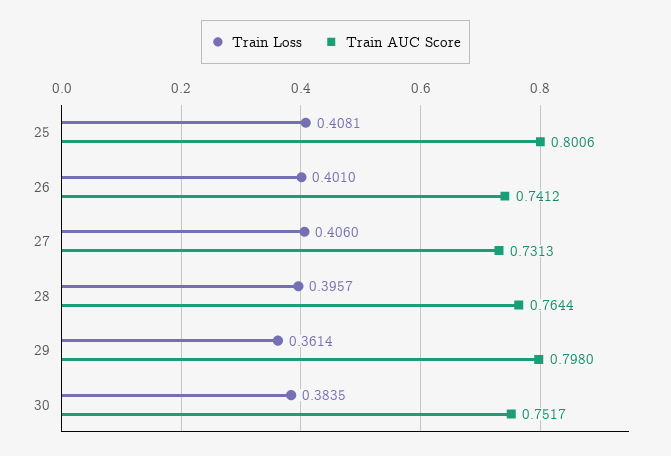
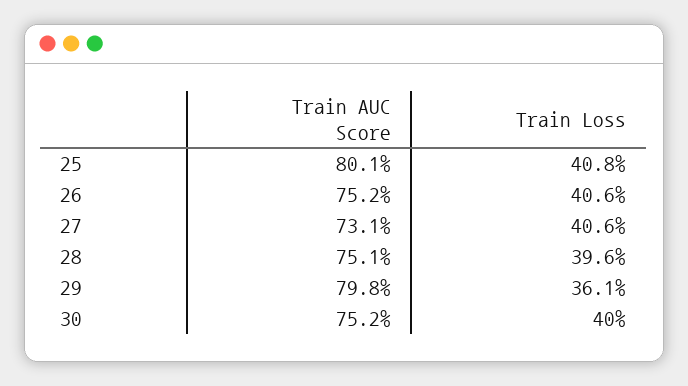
  {
    "Train Loss": {
      "25": 0.4081,
-     "26": 0.401,
+     "26": 0.406,
      "27": 0.406,
      "28": 0.3957,
      "29": 0.3614,
-     "30": 0.3835
+     "30": 0.4
    },
    "Train AUC Score": {
      "25": 0.8006,
-     "26": 0.7412,
+     "26": 0.752,
      "27": 0.7313,
-     "28": 0.7644,
+     "28": 0.751,
      "29": 0.798,
      "30": 0.7517
    }
  }

